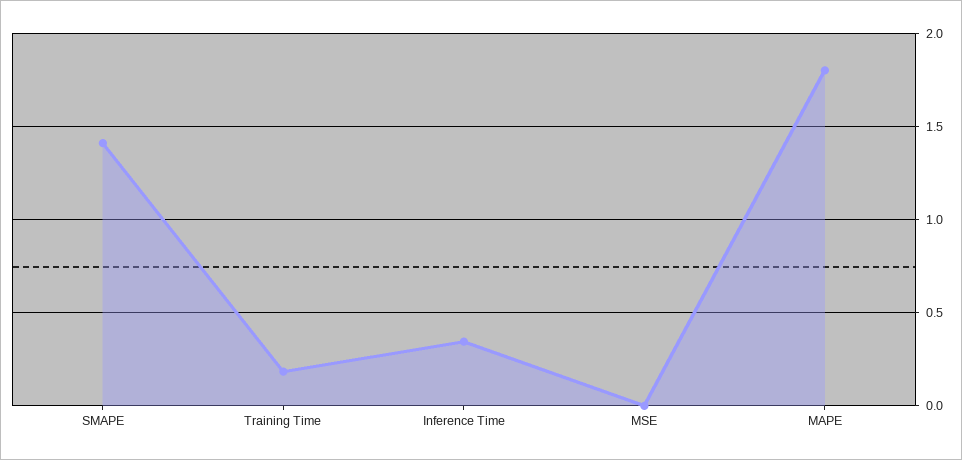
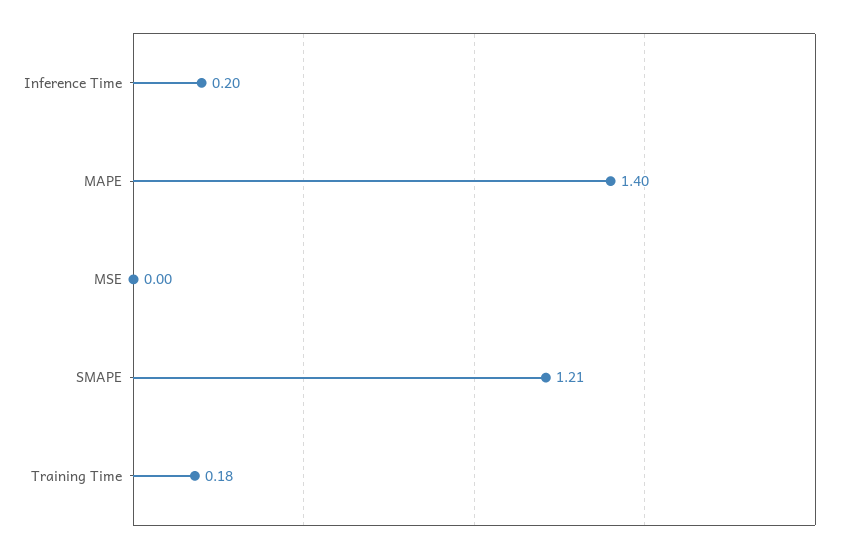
  {
-   "SMAPE": 1.4,
+   "SMAPE": 1.21,
    "Training Time": 0.18,
-   "Inference Time": 0.35,
+   "Inference Time": 0.2,
    "MSE": 0,
-   "MAPE": 1.8
+   "MAPE": 1.4
  }

